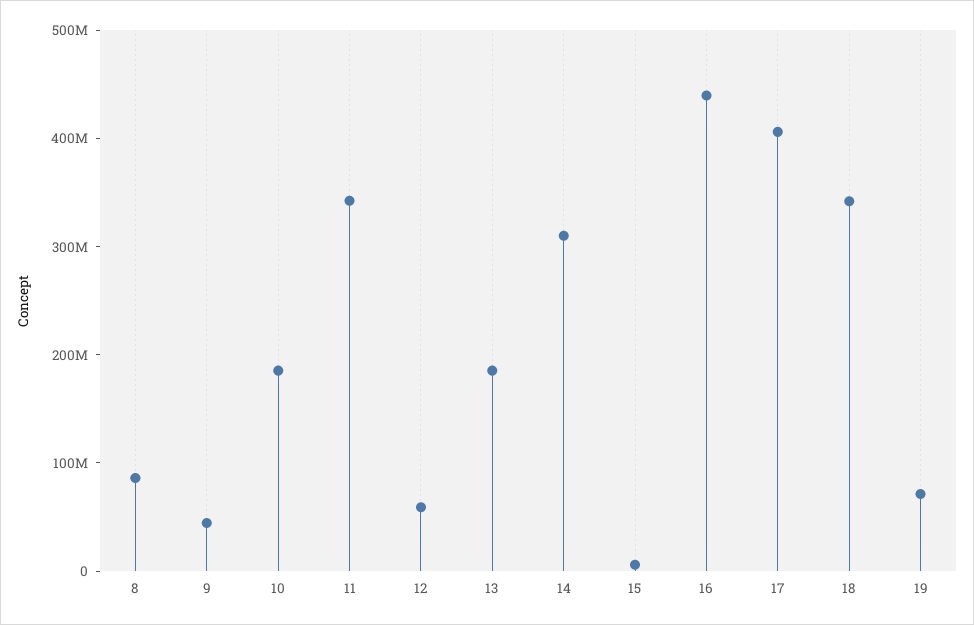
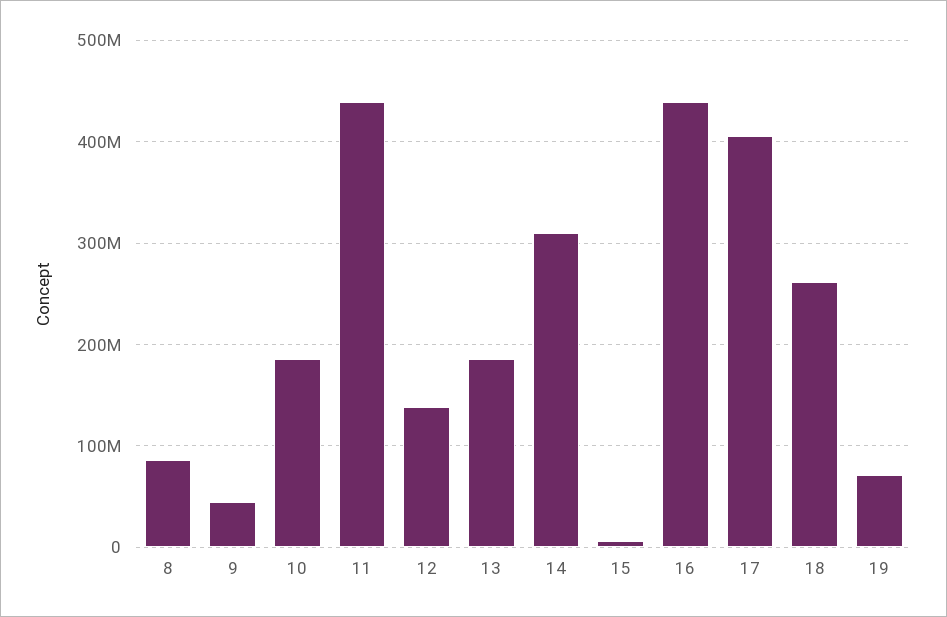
  {
    "8": 90000000,
    "9": 40000000,
    "10": 190000000,
-   "11": 340000000,
+   "11": 440000000,
-   "12": 60000000,
+   "12": 140000000,
    "13": 190000000,
    "14": 310000000,
    "15": 10000000,
    "16": 440000000,
    "17": 410000000,
-   "18": 340000000,
+   "18": 260000000,
    "19": 70000000
  }

